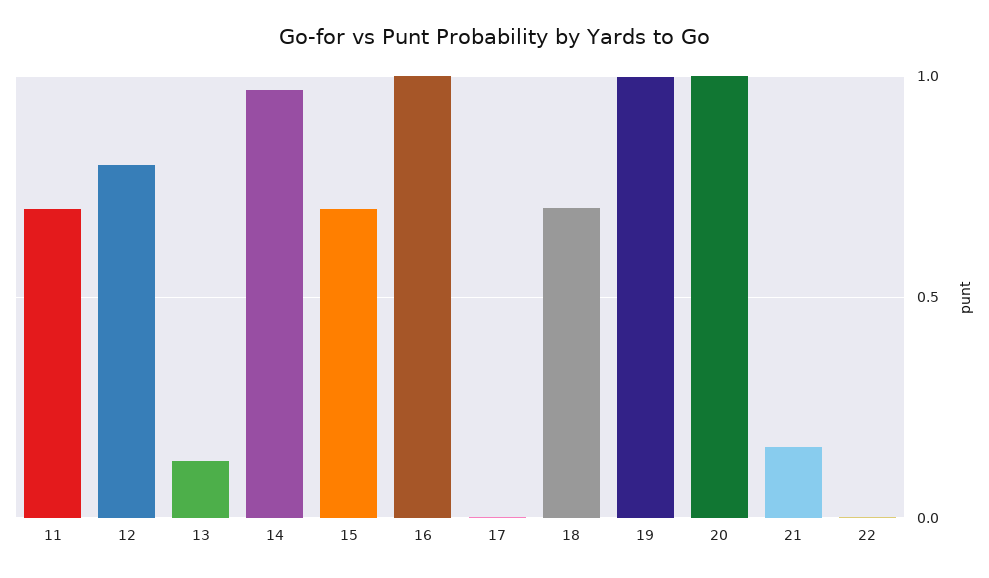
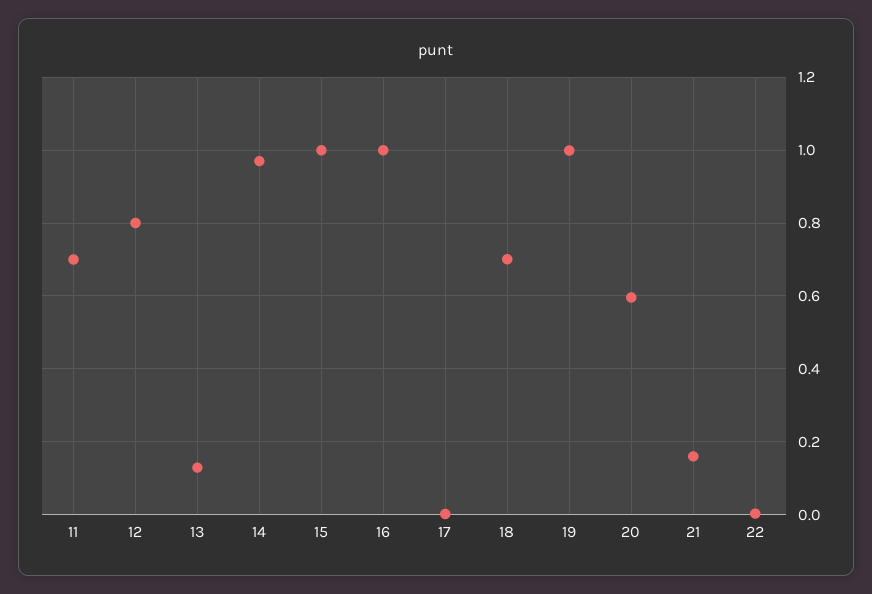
  {
    "11": 0.7,
    "12": 0.8,
    "13": 0.12,
    "14": 0.98,
-   "15": 0.7,
+   "15": 1,
    "16": 1,
    "17": 0,
    "18": 0.7,
    "19": 1,
-   "20": 1,
+   "20": 0.6,
    "21": 0.16,
    "22": 0
  }

